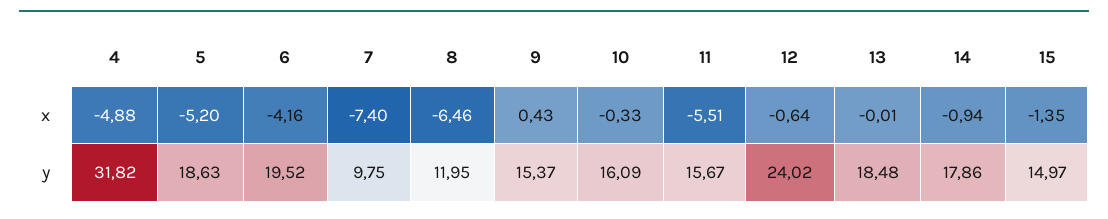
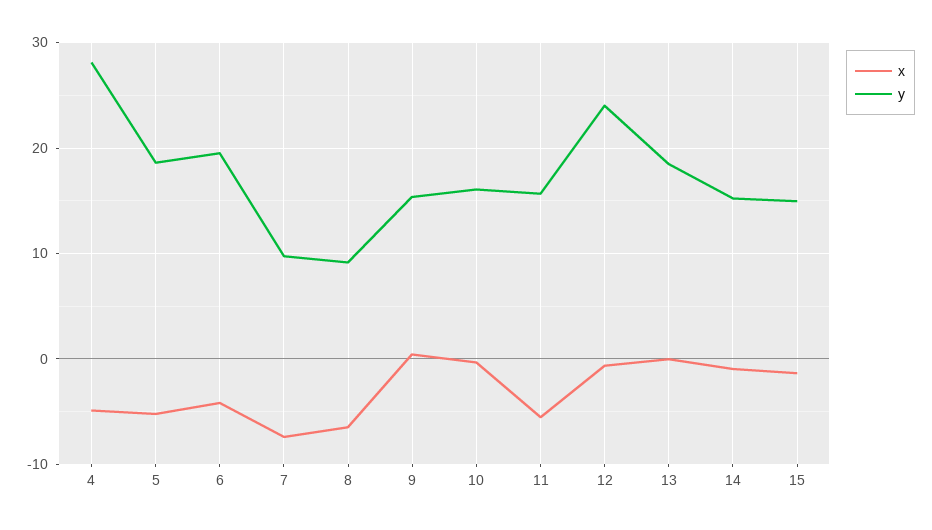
  {
    "x": {
      "4": -4.88,
      "5": -5.2,
      "6": -4.16,
      "7": -7.4,
      "8": -6.46,
      "9": 0.43,
      "10": -0.33,
      "11": -5.51,
      "12": -0.64,
      "13": -0.01,
      "14": -0.94,
      "15": -1.35
    },
    "y": {
-     "4": 31.82,
+     "4": 28,
      "5": 18.63,
      "6": 19.52,
      "7": 9.75,
-     "8": 11.95,
+     "8": 9,
      "9": 15.37,
      "10": 16.09,
      "11": 15.67,
      "12": 24.02,
      "13": 18.48,
-     "14": 17.86,
+     "14": 15,
      "15": 14.97
    }
  }

